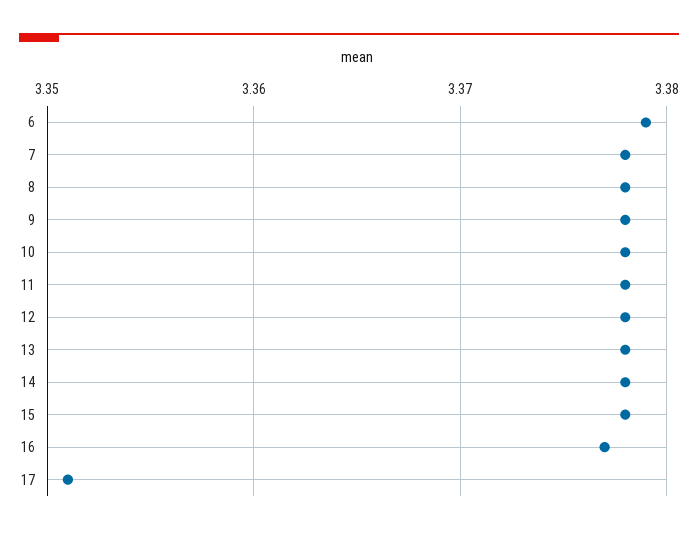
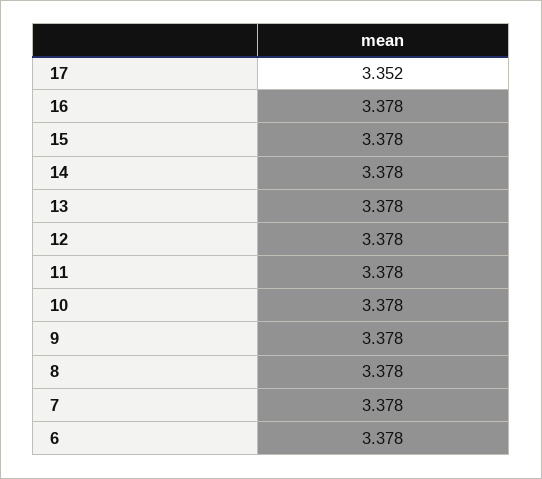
  {
-   "6": 3.379,
+   "6": 3.378,
    "7": 3.378,
    "8": 3.378,
    "9": 3.378,
    "10": 3.378,
    "11": 3.378,
    "12": 3.378,
    "13": 3.378,
    "14": 3.378,
    "15": 3.378,
-   "16": 3.377,
+   "16": 3.378,
-   "17": 3.351
+   "17": 3.352
  }

